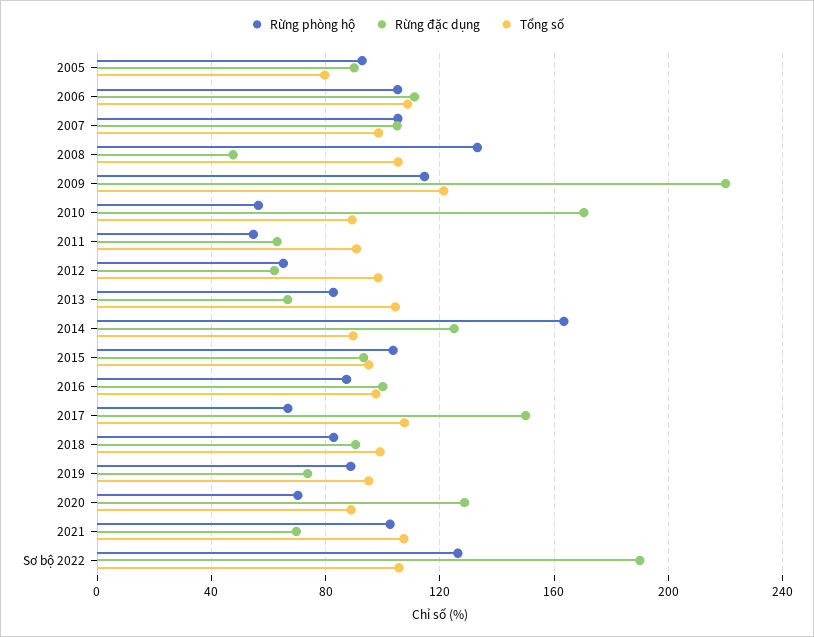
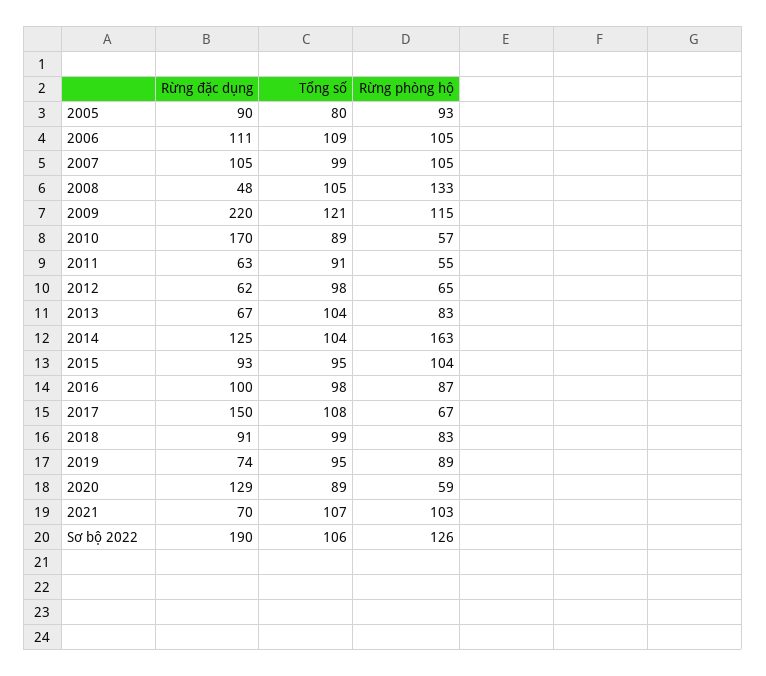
  {
    "Rừng phòng hộ": {
      "2005": 93,
      "2006": 105,
      "2007": 105,
      "2008": 133,
      "2009": 115,
      "2010": 57,
      "2011": 55,
      "2012": 65,
      "2013": 83,
      "2014": 163,
      "2015": 104,
      "2016": 87,
      "2017": 67,
      "2018": 83,
      "2019": 89,
-     "2020": 70,
+     "2020": 59,
      "2021": 103,
      "Sơ bộ 2022": 126
    },
    "Rừng đặc dụng": {
      "2005": 90,
      "2006": 111,
      "2007": 105,
      "2008": 48,
      "2009": 220,
      "2010": 170,
      "2011": 63,
      "2012": 62,
      "2013": 67,
      "2014": 125,
      "2015": 93,
      "2016": 100,
      "2017": 150,
      "2018": 91,
      "2019": 74,
      "2020": 129,
      "2021": 70,
      "Sơ bộ 2022": 190
    },
    "Tổng số": {
      "2005": 80,
      "2006": 109,
      "2007": 99,
      "2008": 105,
      "2009": 121,
      "2010": 89,
      "2011": 91,
      "2012": 98,
      "2013": 104,
-     "2014": 90,
+     "2014": 104,
      "2015": 95,
      "2016": 98,
      "2017": 108,
      "2018": 99,
      "2019": 95,
      "2020": 89,
      "2021": 107,
      "Sơ bộ 2022": 106
    }
  }

